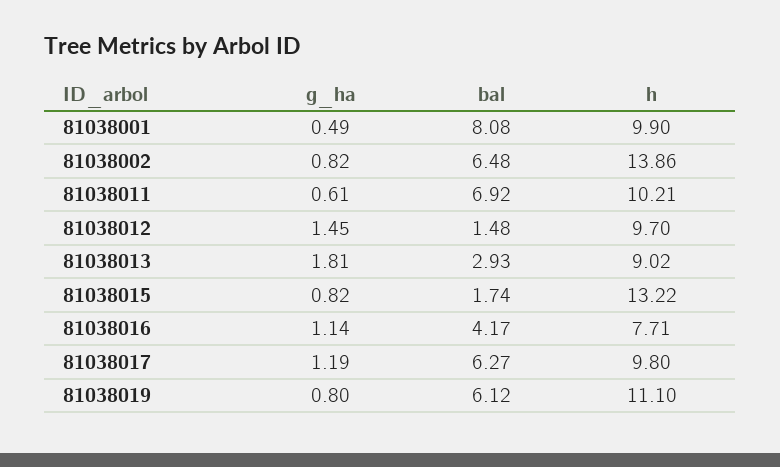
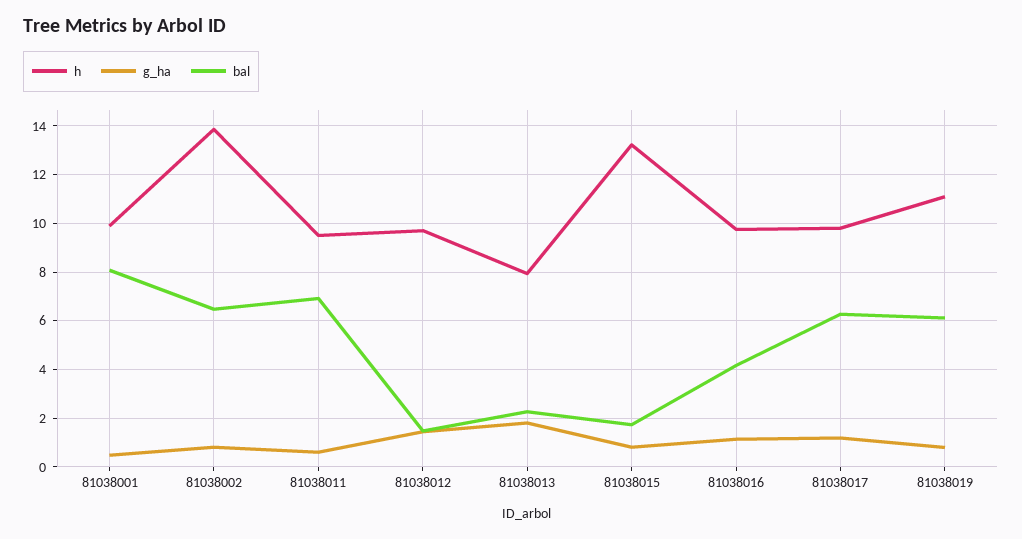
  {
    "g_ha": {
      "81038001": 0.49,
      "81038002": 0.82,
      "81038011": 0.61,
      "81038012": 1.45,
      "81038013": 1.81,
      "81038015": 0.82,
      "81038016": 1.14,
      "81038017": 1.19,
      "81038019": 0.8
    },
    "bal": {
      "81038001": 8.08,
      "81038002": 6.48,
      "81038011": 6.92,
      "81038012": 1.48,
-     "81038013": 2.93,
+     "81038013": 2.25,
      "81038015": 1.74,
      "81038016": 4.17,
      "81038017": 6.27,
      "81038019": 6.12
    },
    "h": {
      "81038001": 9.9,
      "81038002": 13.86,
-     "81038011": 10.21,
+     "81038011": 9.5,
      "81038012": 9.7,
-     "81038013": 9.02,
+     "81038013": 8,
      "81038015": 13.22,
-     "81038016": 7.71,
+     "81038016": 9.75,
      "81038017": 9.8,
      "81038019": 11.1
    }
  }

